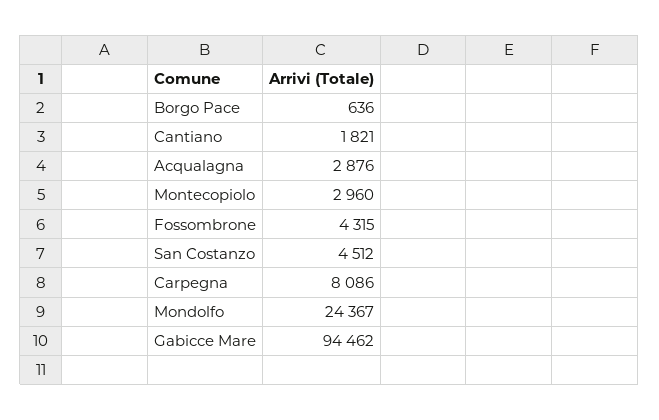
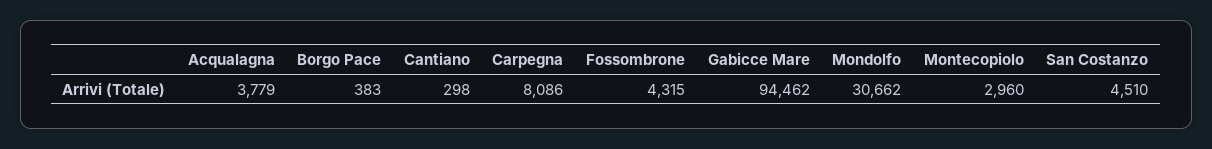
  {
-   "Borgo Pace": 636,
+   "Borgo Pace": 383,
-   "Cantiano": 1821,
+   "Cantiano": 298,
-   "Acqualagna": 2876,
+   "Acqualagna": 3779,
    "Montecopiolo": 2960,
    "Fossombrone": 4315,
-   "San Costanzo": 4512,
+   "San Costanzo": 4510,
    "Carpegna": 8086,
-   "Mondolfo": 24367,
+   "Mondolfo": 30662,
    "Gabicce Mare": 94462
  }

